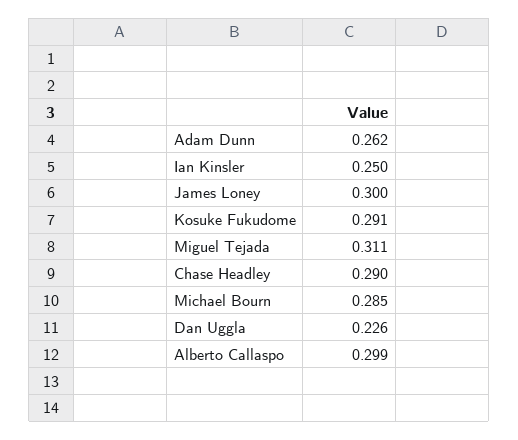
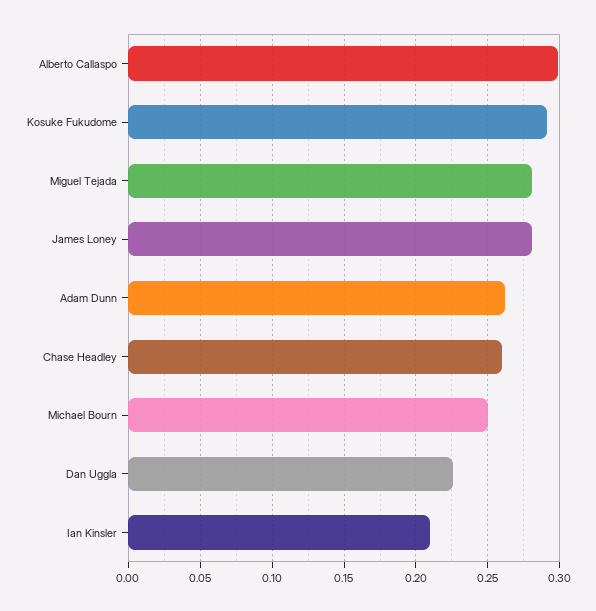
  {
    "Adam Dunn": 0.262,
-   "Ian Kinsler": 0.25,
+   "Ian Kinsler": 0.21,
-   "James Loney": 0.3,
+   "James Loney": 0.28,
    "Kosuke Fukudome": 0.291,
-   "Miguel Tejada": 0.311,
+   "Miguel Tejada": 0.28,
-   "Chase Headley": 0.29,
+   "Chase Headley": 0.26,
-   "Michael Bourn": 0.285,
+   "Michael Bourn": 0.25,
    "Dan Uggla": 0.226,
    "Alberto Callaspo": 0.299
  }

